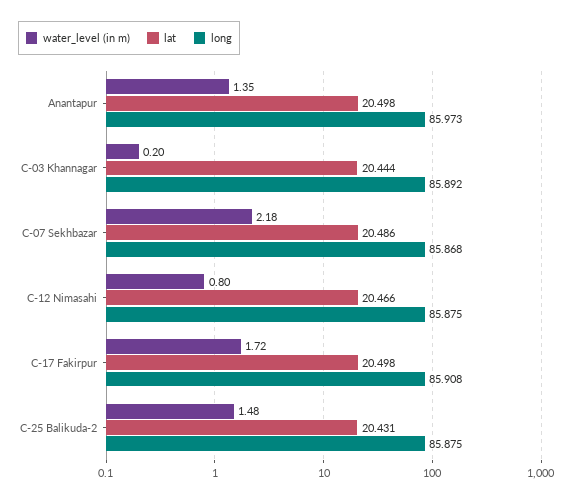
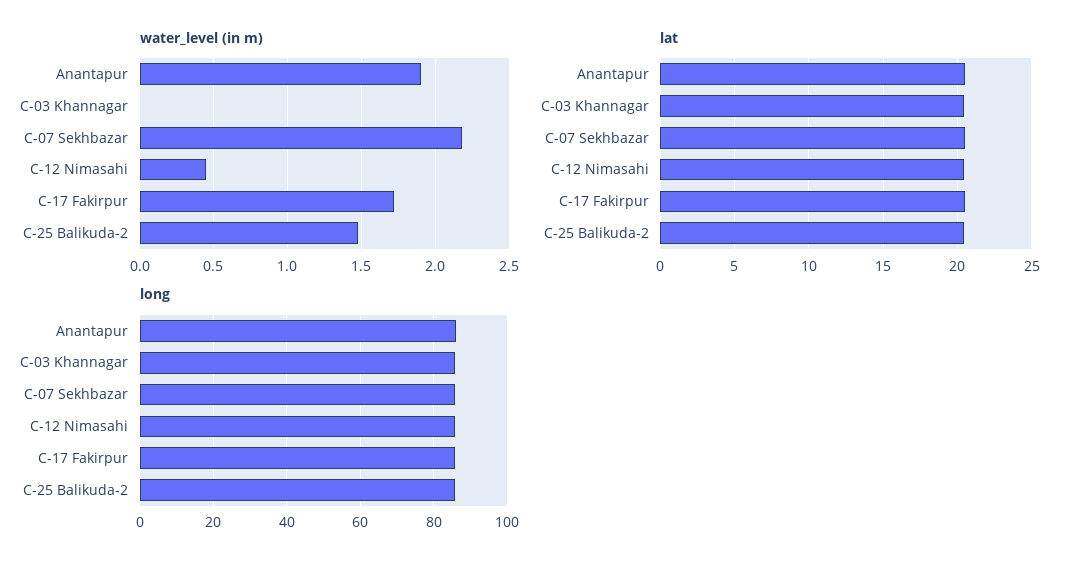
  {
    "water_level (in m)": {
-     "Anantapur": 1.35,
+     "Anantapur": 1.9,
-     "C-03 Khannagar": 0.2,
+     "C-03 Khannagar": 0,
      "C-07 Sekhbazar": 2.18,
-     "C-12 Nimasahi": 0.8,
+     "C-12 Nimasahi": 0.45,
      "C-17 Fakirpur": 1.72,
      "C-25 Balikuda-2": 1.48
    },
    "lat": {
      "Anantapur": 20.498,
      "C-03 Khannagar": 20.444,
      "C-07 Sekhbazar": 20.486,
      "C-12 Nimasahi": 20.466,
      "C-17 Fakirpur": 20.498,
      "C-25 Balikuda-2": 20.431
    },
    "long": {
      "Anantapur": 85.973,
      "C-03 Khannagar": 85.892,
      "C-07 Sekhbazar": 85.868,
      "C-12 Nimasahi": 85.875,
      "C-17 Fakirpur": 85.908,
      "C-25 Balikuda-2": 85.875
    }
  }

